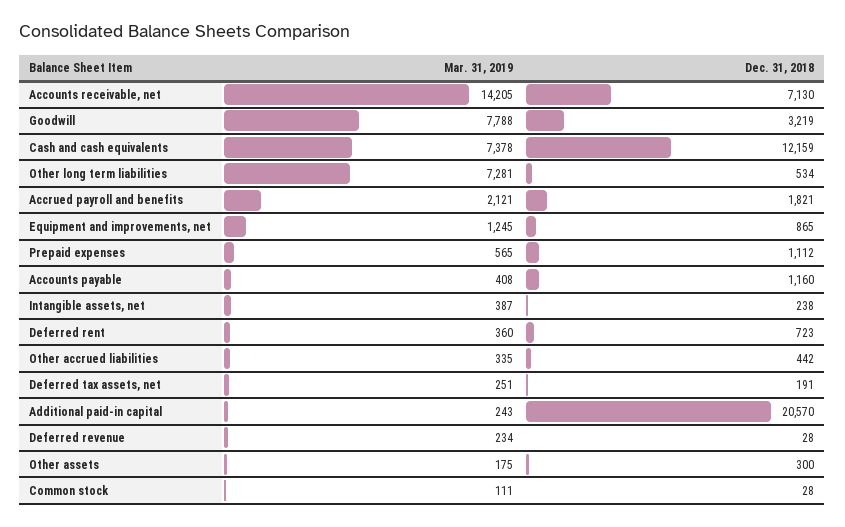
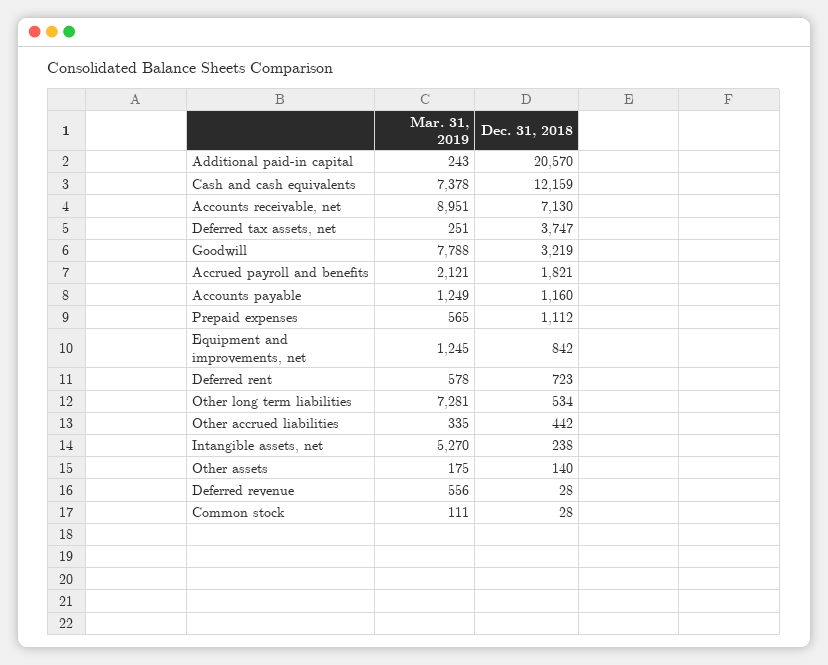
  {
    "Mar. 31, 2019": {
-     "Accounts receivable, net": 14205,
+     "Accounts receivable, net": 8951,
      "Goodwill": 7788,
      "Cash and cash equivalents": 7378,
      "Other long term liabilities": 7281,
      "Accrued payroll and benefits": 2121,
      "Equipment and improvements, net": 1245,
      "Prepaid expenses": 565,
-     "Accounts payable": 408,
+     "Accounts payable": 1249,
-     "Intangible assets, net": 387,
+     "Intangible assets, net": 5270,
-     "Deferred rent": 360,
+     "Deferred rent": 578,
      "Other accrued liabilities": 335,
      "Deferred tax assets, net": 251,
      "Additional paid-in capital": 243,
-     "Deferred revenue": 234,
+     "Deferred revenue": 556,
      "Other assets": 175,
      "Common stock": 111
    },
    "Dec. 31, 2018": {
      "Accounts receivable, net": 7130,
      "Goodwill": 3219,
      "Cash and cash equivalents": 12159,
      "Other long term liabilities": 534,
      "Accrued payroll and benefits": 1821,
-     "Equipment and improvements, net": 865,
+     "Equipment and improvements, net": 842,
      "Prepaid expenses": 1112,
      "Accounts payable": 1160,
      "Intangible assets, net": 238,
      "Deferred rent": 723,
      "Other accrued liabilities": 442,
-     "Deferred tax assets, net": 191,
+     "Deferred tax assets, net": 3747,
      "Additional paid-in capital": 20570,
      "Deferred revenue": 28,
-     "Other assets": 300,
+     "Other assets": 140,
      "Common stock": 28
    }
  }

